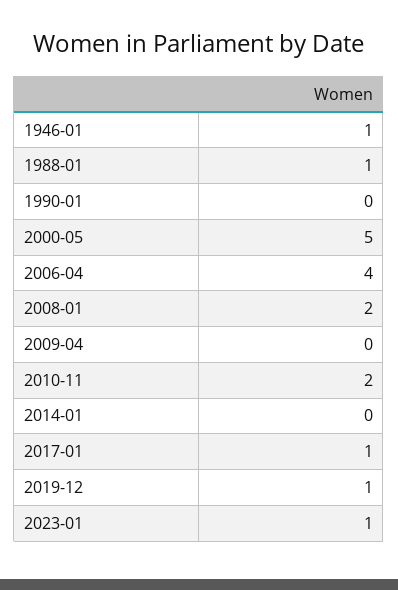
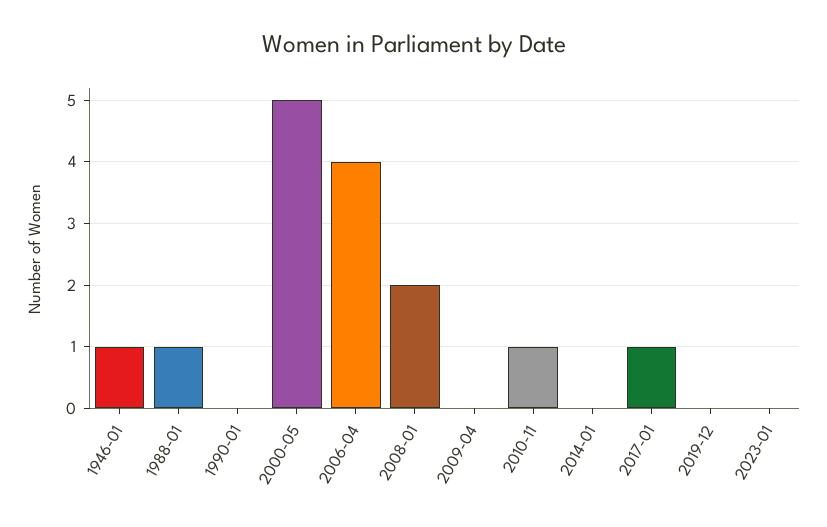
  {
    "1946-01": 1,
    "1988-01": 1,
    "1990-01": 0,
    "2000-05": 5,
    "2006-04": 4,
    "2008-01": 2,
    "2009-04": 0,
-   "2010-11": 2,
+   "2010-11": 1,
    "2014-01": 0,
    "2017-01": 1,
-   "2019-12": 1,
+   "2019-12": 0,
-   "2023-01": 1
+   "2023-01": 0
  }

